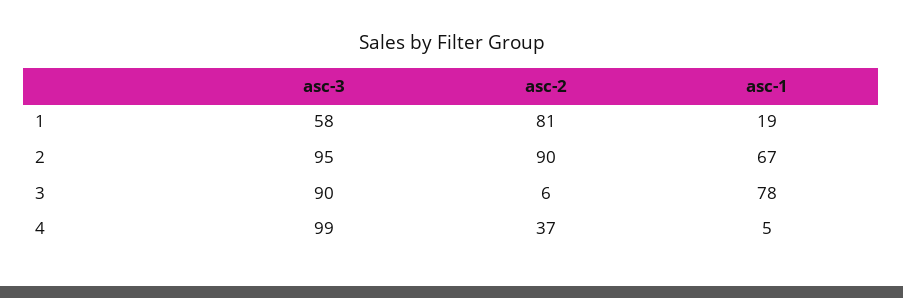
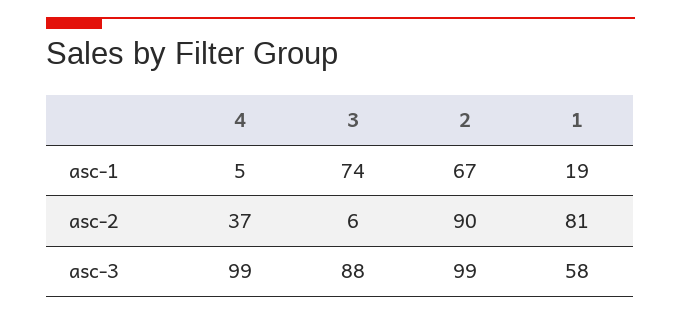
  {
    "asc-3": {
      "1": 58,
-     "2": 95,
+     "2": 99,
-     "3": 90,
+     "3": 88,
      "4": 99
    },
    "asc-2": {
      "1": 81,
      "2": 90,
      "3": 6,
      "4": 37
    },
    "asc-1": {
      "1": 19,
      "2": 67,
-     "3": 78,
+     "3": 74,
      "4": 5
    }
  }

